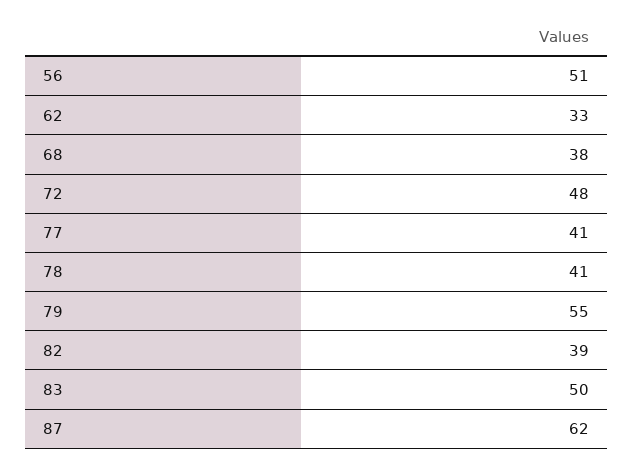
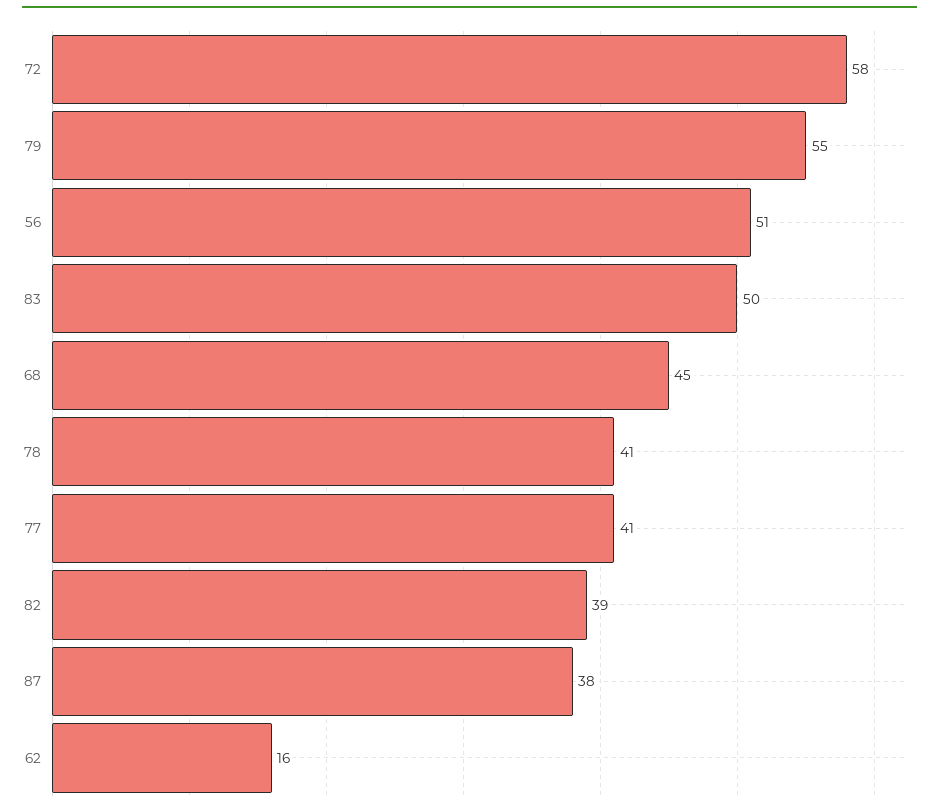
  {
    "56": 51,
-   "62": 33,
+   "62": 16,
-   "68": 38,
+   "68": 45,
-   "72": 48,
+   "72": 58,
    "77": 41,
    "78": 41,
    "79": 55,
    "82": 39,
    "83": 50,
-   "87": 62
+   "87": 38
  }

